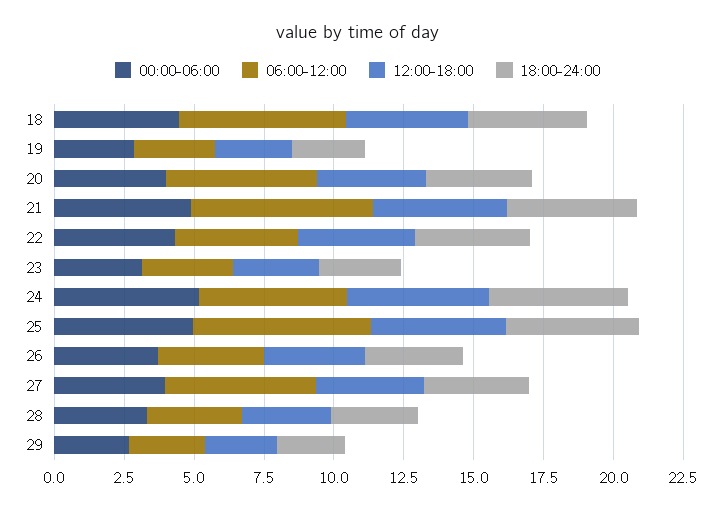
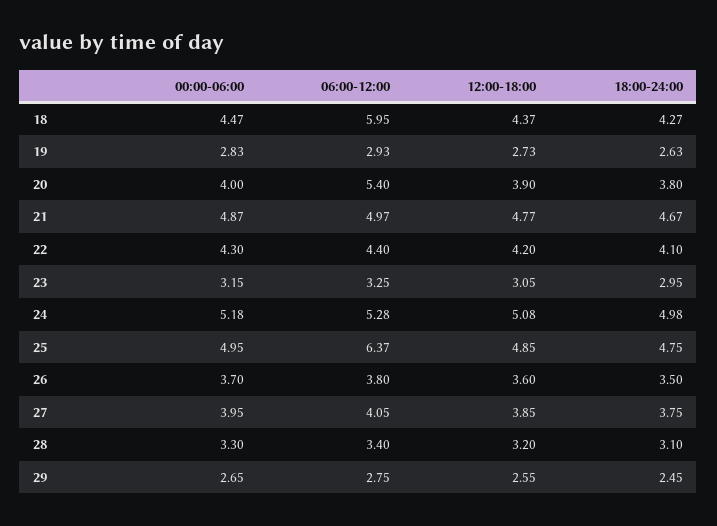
  {
    "00:00-06:00": {
      "18": 4.47,
      "19": 2.83,
      "20": 4,
      "21": 4.87,
      "22": 4.3,
      "23": 3.15,
      "24": 5.18,
      "25": 4.95,
      "26": 3.7,
      "27": 3.95,
      "28": 3.3,
      "29": 2.65
    },
    "06:00-12:00": {
      "18": 5.95,
      "19": 2.93,
      "20": 5.4,
-     "21": 6.5,
+     "21": 4.97,
      "22": 4.4,
      "23": 3.25,
      "24": 5.28,
      "25": 6.37,
      "26": 3.8,
-     "27": 5.5,
+     "27": 4.05,
      "28": 3.4,
      "29": 2.75
    },
    "12:00-18:00": {
      "18": 4.37,
      "19": 2.73,
      "20": 3.9,
      "21": 4.77,
      "22": 4.2,
      "23": 3.05,
      "24": 5.08,
      "25": 4.85,
      "26": 3.6,
      "27": 3.85,
      "28": 3.2,
      "29": 2.55
    },
    "18:00-24:00": {
      "18": 4.27,
      "19": 2.63,
      "20": 3.8,
      "21": 4.67,
      "22": 4.1,
      "23": 2.95,
      "24": 4.98,
      "25": 4.75,
      "26": 3.5,
      "27": 3.75,
      "28": 3.1,
      "29": 2.45
    }
  }

